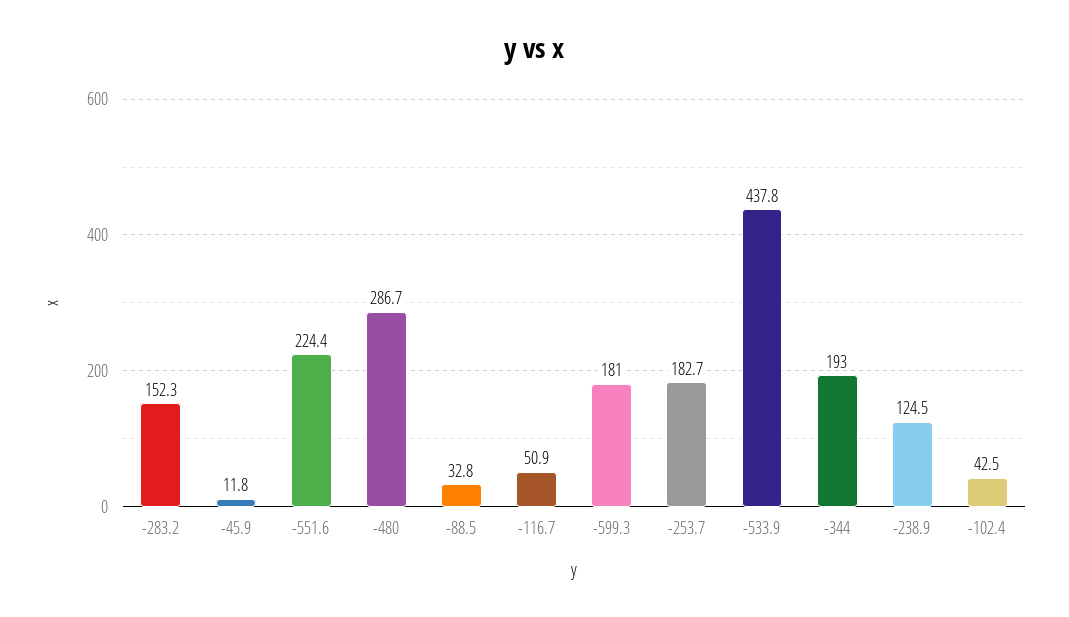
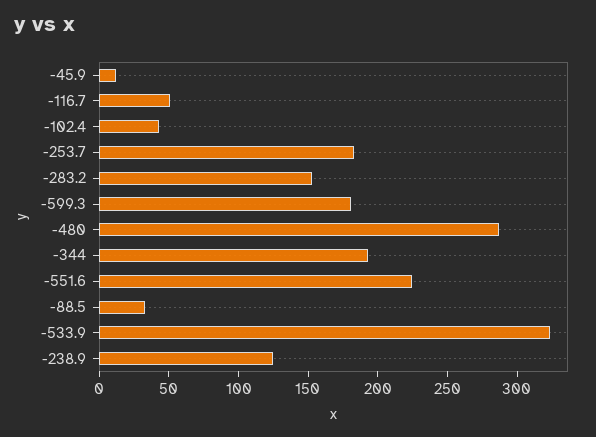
  {
    "-283.2": 152.3,
    "-45.9": 11.8,
    "-551.6": 224.4,
    "-480": 286.7,
    "-88.5": 32.8,
    "-116.7": 50.9,
    "-599.3": 181,
    "-253.7": 182.7,
-   "-533.9": 437.8,
+   "-533.9": 320,
    "-344": 193,
    "-238.9": 124.5,
    "-102.4": 42.5
  }

